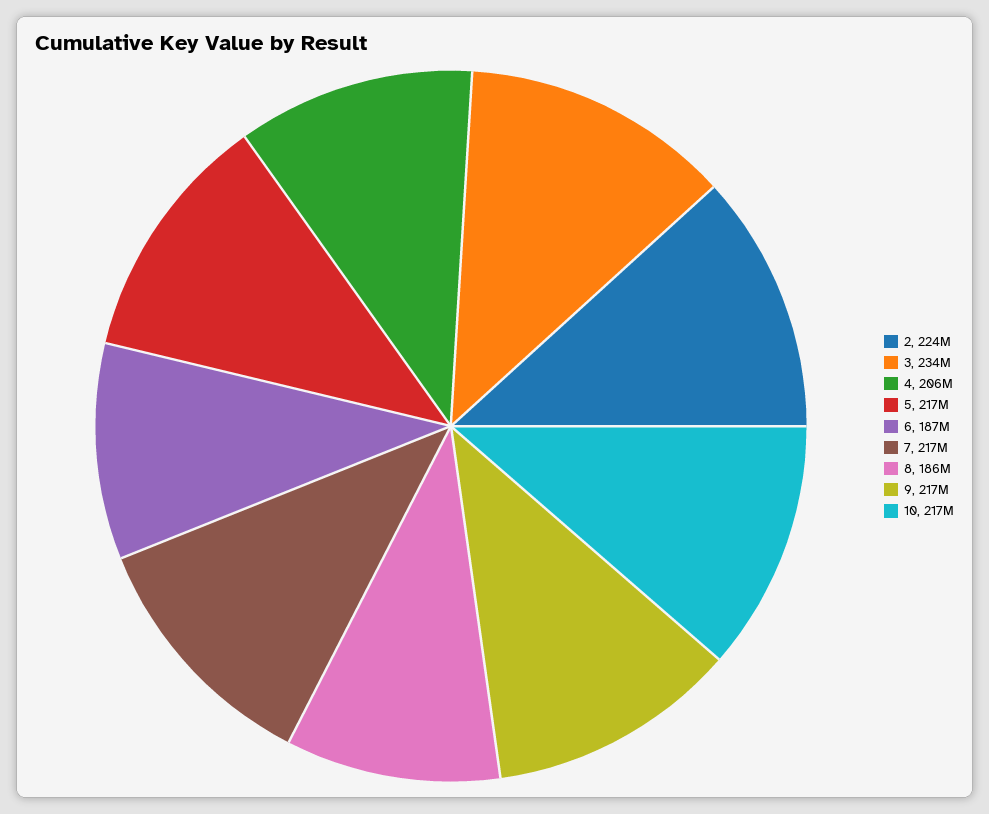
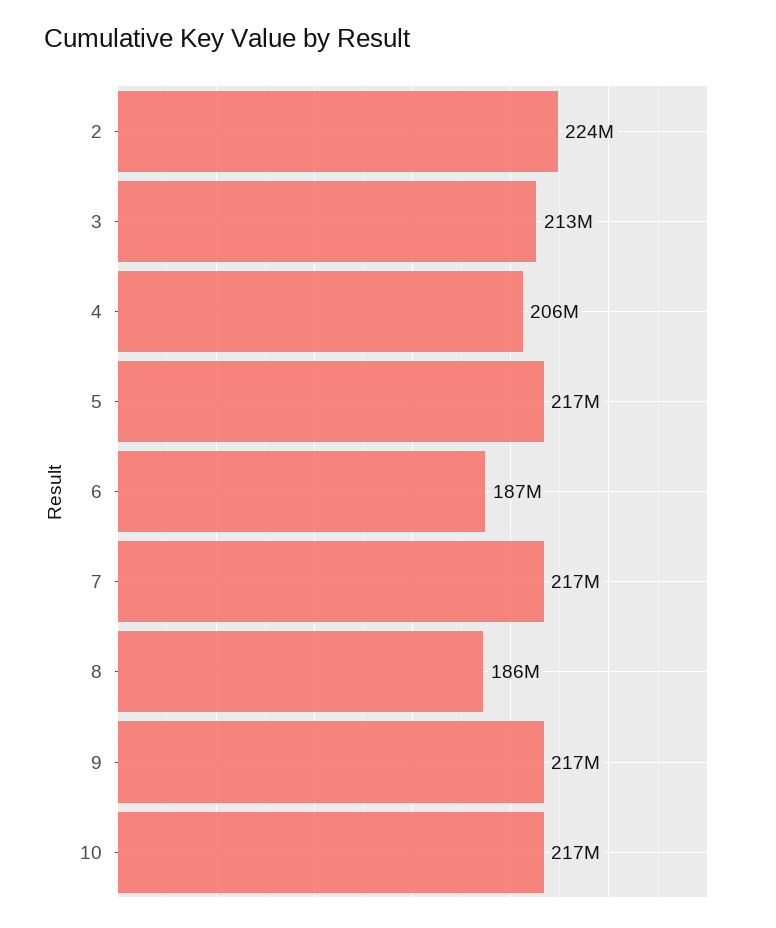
  {
    "2": 224000000,
-   "3": 234000000,
+   "3": 213000000,
    "4": 206000000,
    "5": 217000000,
    "6": 187000000,
    "7": 217000000,
    "8": 186000000,
    "9": 217000000,
    "10": 217000000
  }

